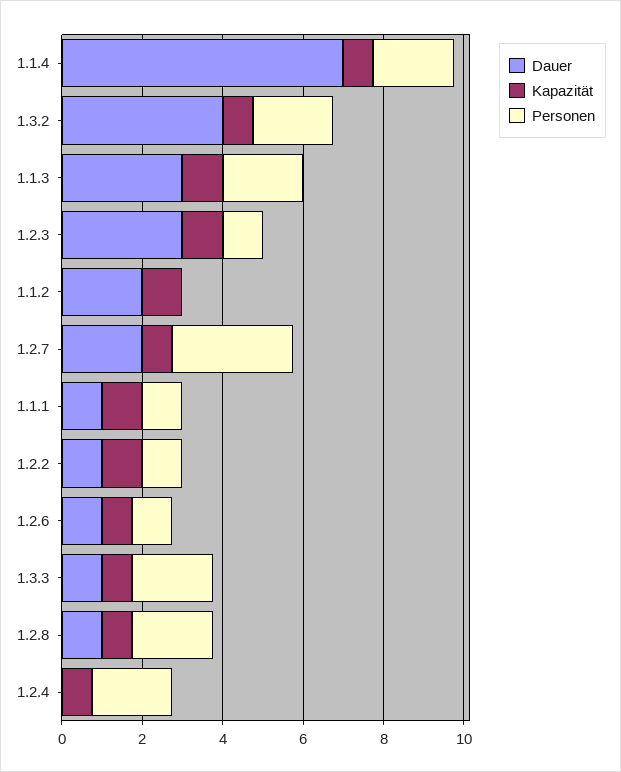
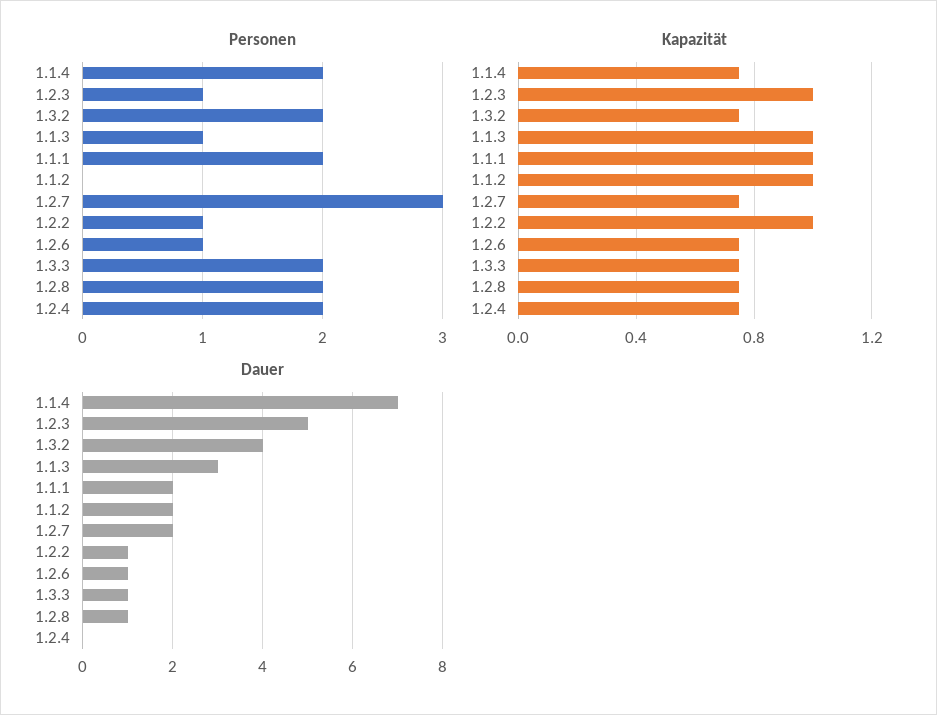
  {
    "Dauer": {
      "1.1.4": 7,
      "1.3.2": 4,
      "1.1.3": 3,
-     "1.2.3": 3,
+     "1.2.3": 5,
      "1.1.2": 2,
      "1.2.7": 2,
-     "1.1.1": 1,
+     "1.1.1": 2,
      "1.2.2": 1,
      "1.2.6": 1,
      "1.3.3": 1,
      "1.2.8": 1,
      "1.2.4": 0
    },
    "Kapazität": {
      "1.1.4": 0.75,
      "1.3.2": 0.75,
      "1.1.3": 1,
      "1.2.3": 1,
      "1.1.2": 1,
      "1.2.7": 0.75,
      "1.1.1": 1,
      "1.2.2": 1,
      "1.2.6": 0.75,
      "1.3.3": 0.75,
      "1.2.8": 0.75,
      "1.2.4": 0.75
    },
    "Personen": {
      "1.1.4": 2,
      "1.3.2": 2,
-     "1.1.3": 2,
+     "1.1.3": 1,
      "1.2.3": 1,
      "1.1.2": 0,
      "1.2.7": 3,
-     "1.1.1": 1,
+     "1.1.1": 2,
      "1.2.2": 1,
      "1.2.6": 1,
      "1.3.3": 2,
      "1.2.8": 2,
      "1.2.4": 2
    }
  }

